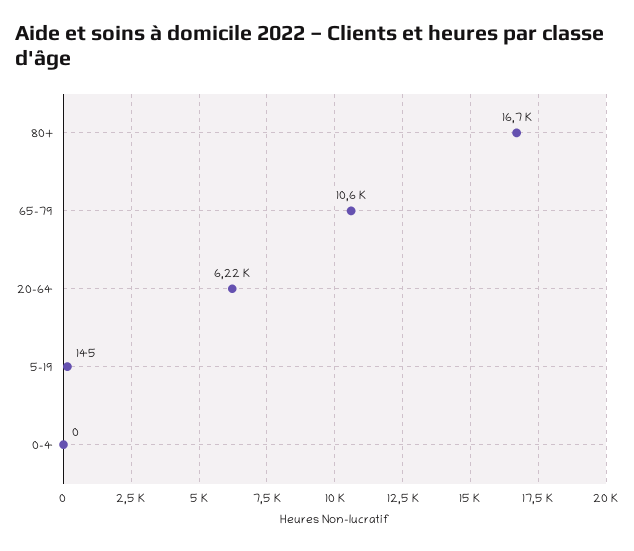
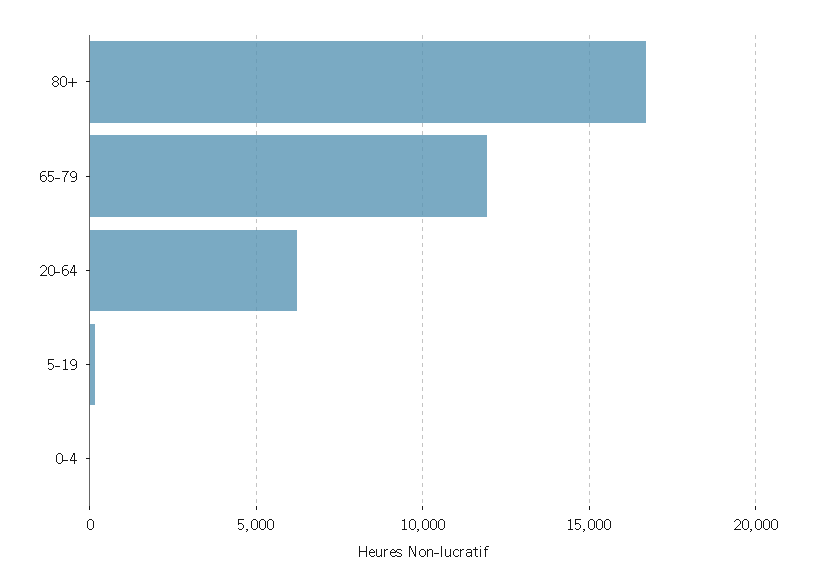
  {
    "80+": 16700,
-   "65-79": 10600,
+   "65-79": 12000,
    "20-64": 6220,
    "5-19": 145,
    "0-4": 0
  }

